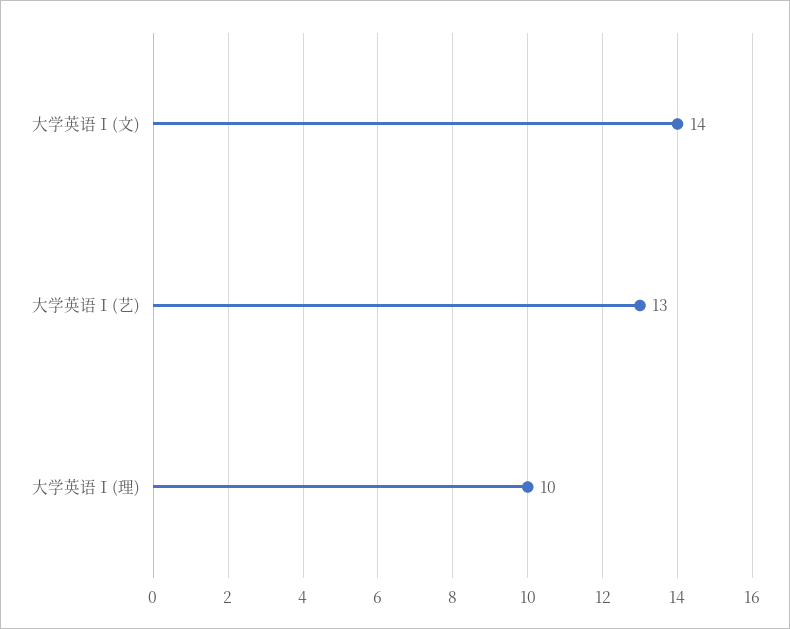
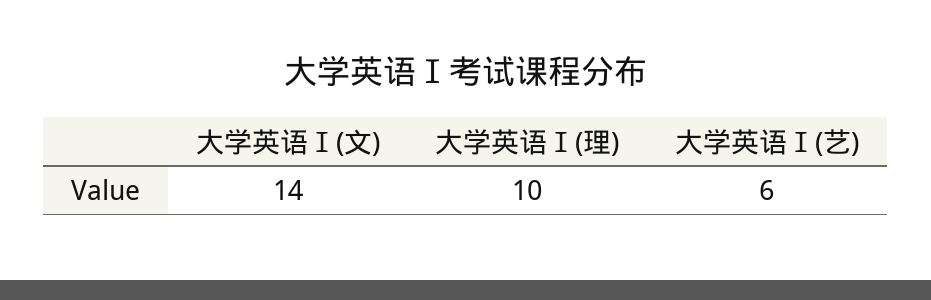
  {
    "大学英语Ⅰ(文)": 14,
-   "大学英语Ⅰ(艺)": 13,
+   "大学英语Ⅰ(艺)": 6,
    "大学英语Ⅰ(理)": 10
  }

